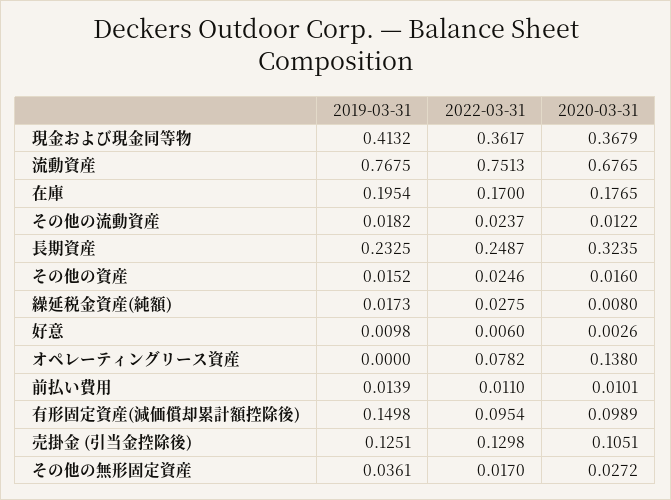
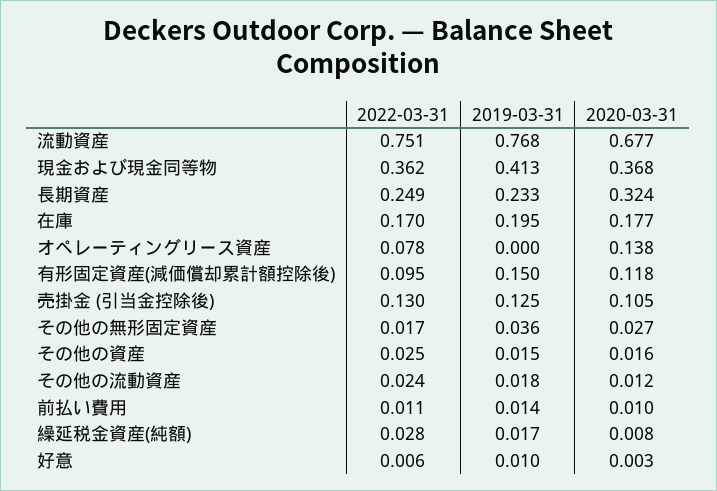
  {
    "2019-03-31": {
      "現金および現金同等物": 0.4132,
      "流動資産": 0.7675,
      "在庫": 0.1954,
      "その他の流動資産": 0.0182,
      "長期資産": 0.2325,
      "その他の資産": 0.0152,
      "繰延税金資産(純額)": 0.0173,
      "好意": 0.0098,
      "オペレーティングリース資産": 0,
      "前払い費用": 0.0139,
      "有形固定資産(減価償却累計額控除後)": 0.1498,
      "売掛金 (引当金控除後)": 0.1251,
      "その他の無形固定資産": 0.0361
    },
    "2022-03-31": {
      "現金および現金同等物": 0.3617,
      "流動資産": 0.7513,
      "在庫": 0.17,
      "その他の流動資産": 0.0237,
      "長期資産": 0.2487,
      "その他の資産": 0.0246,
      "繰延税金資産(純額)": 0.0275,
      "好意": 0.006,
      "オペレーティングリース資産": 0.0782,
      "前払い費用": 0.011,
      "有形固定資産(減価償却累計額控除後)": 0.0954,
      "売掛金 (引当金控除後)": 0.1298,
      "その他の無形固定資産": 0.017
    },
    "2020-03-31": {
      "現金および現金同等物": 0.3679,
      "流動資産": 0.6765,
      "在庫": 0.1765,
      "その他の流動資産": 0.0122,
      "長期資産": 0.3235,
      "その他の資産": 0.016,
      "繰延税金資産(純額)": 0.008,
      "好意": 0.0026,
      "オペレーティングリース資産": 0.138,
      "前払い費用": 0.0101,
-     "有形固定資産(減価償却累計額控除後)": 0.0989,
+     "有形固定資産(減価償却累計額控除後)": 0.118,
      "売掛金 (引当金控除後)": 0.1051,
      "その他の無形固定資産": 0.0272
    }
  }

